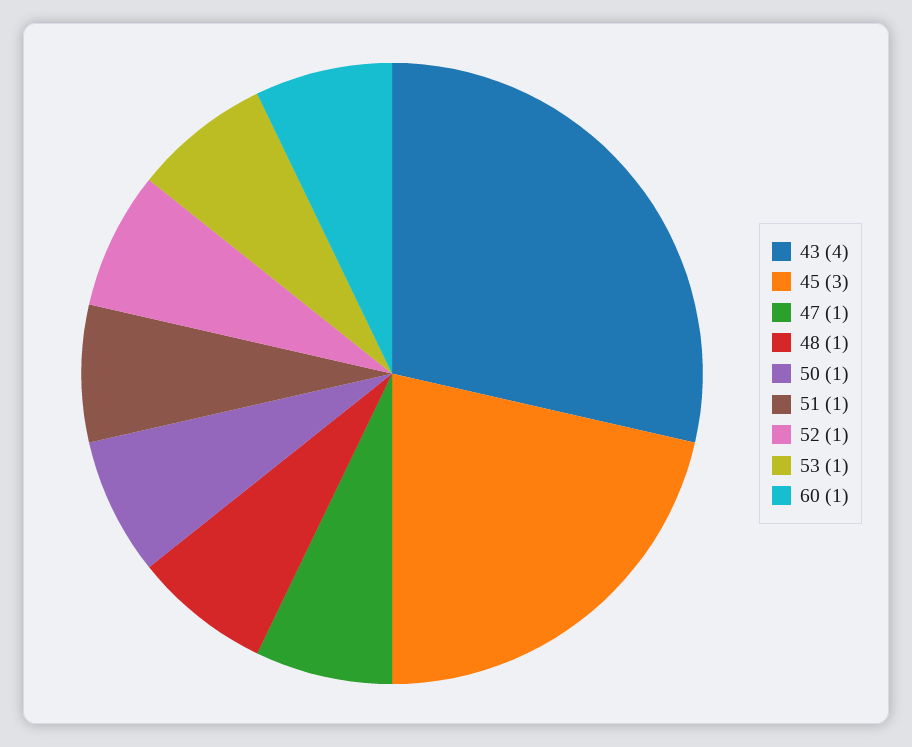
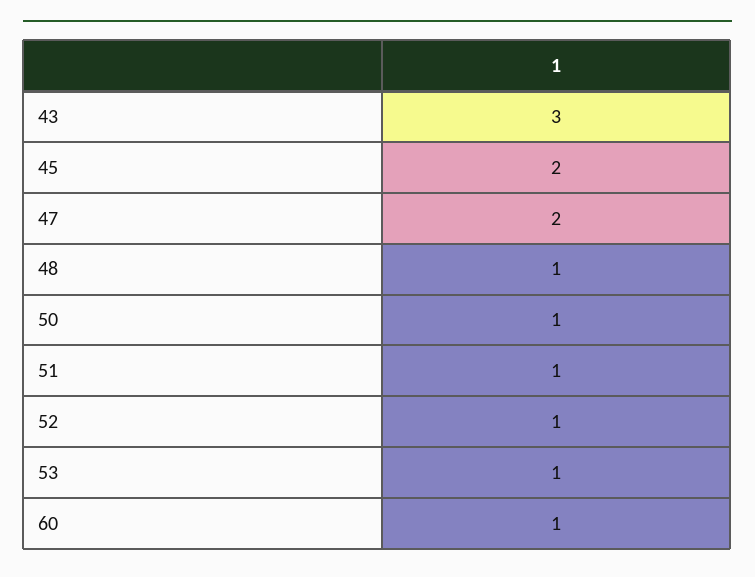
  {
-   "43": 4,
+   "43": 3,
-   "45": 3,
+   "45": 2,
-   "47": 1,
+   "47": 2,
    "48": 1,
    "50": 1,
    "51": 1,
    "52": 1,
    "53": 1,
    "60": 1
  }

